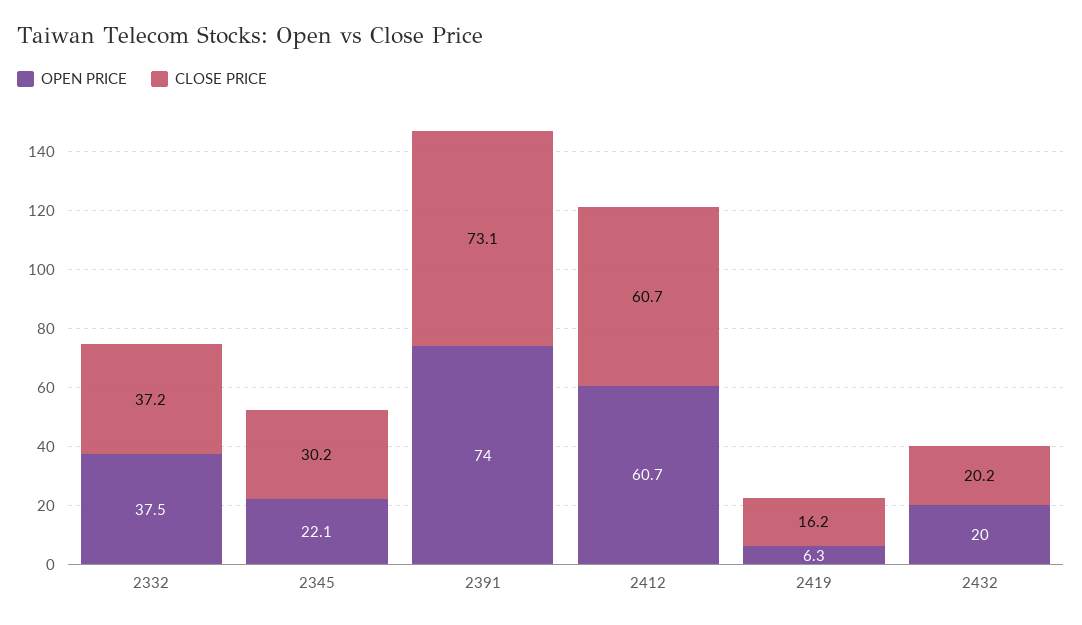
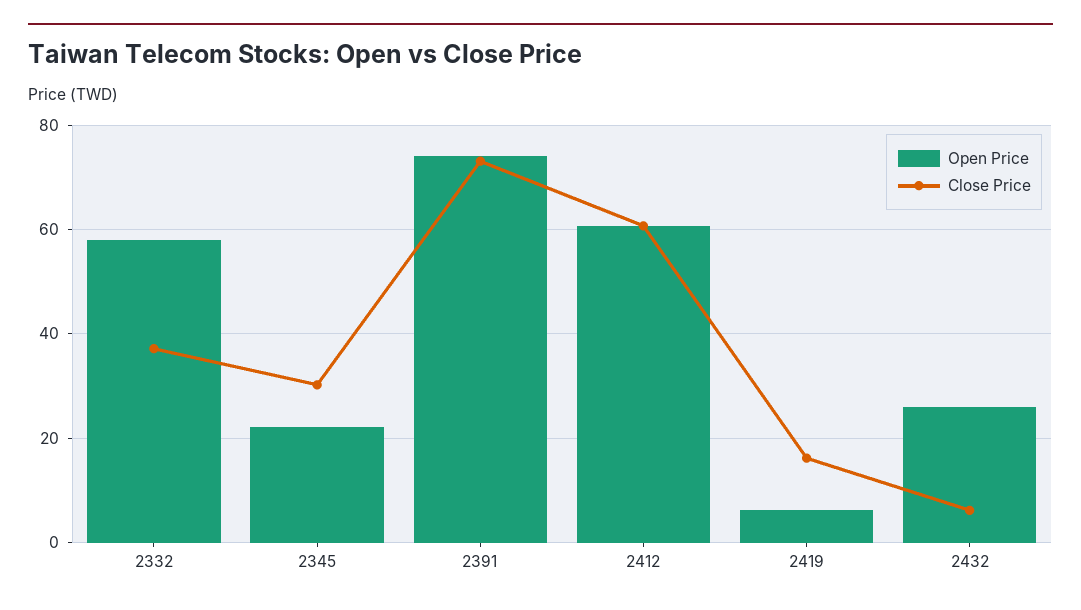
  {
    "OPEN PRICE": {
-     "2332": 37.5,
+     "2332": 58,
      "2345": 22.1,
      "2391": 74,
      "2412": 60.7,
      "2419": 6.3,
-     "2432": 20
+     "2432": 26
    },
    "CLOSE PRICE": {
      "2332": 37.2,
      "2345": 30.2,
      "2391": 73.1,
      "2412": 60.7,
      "2419": 16.2,
-     "2432": 20.2
+     "2432": 6
    }
  }

